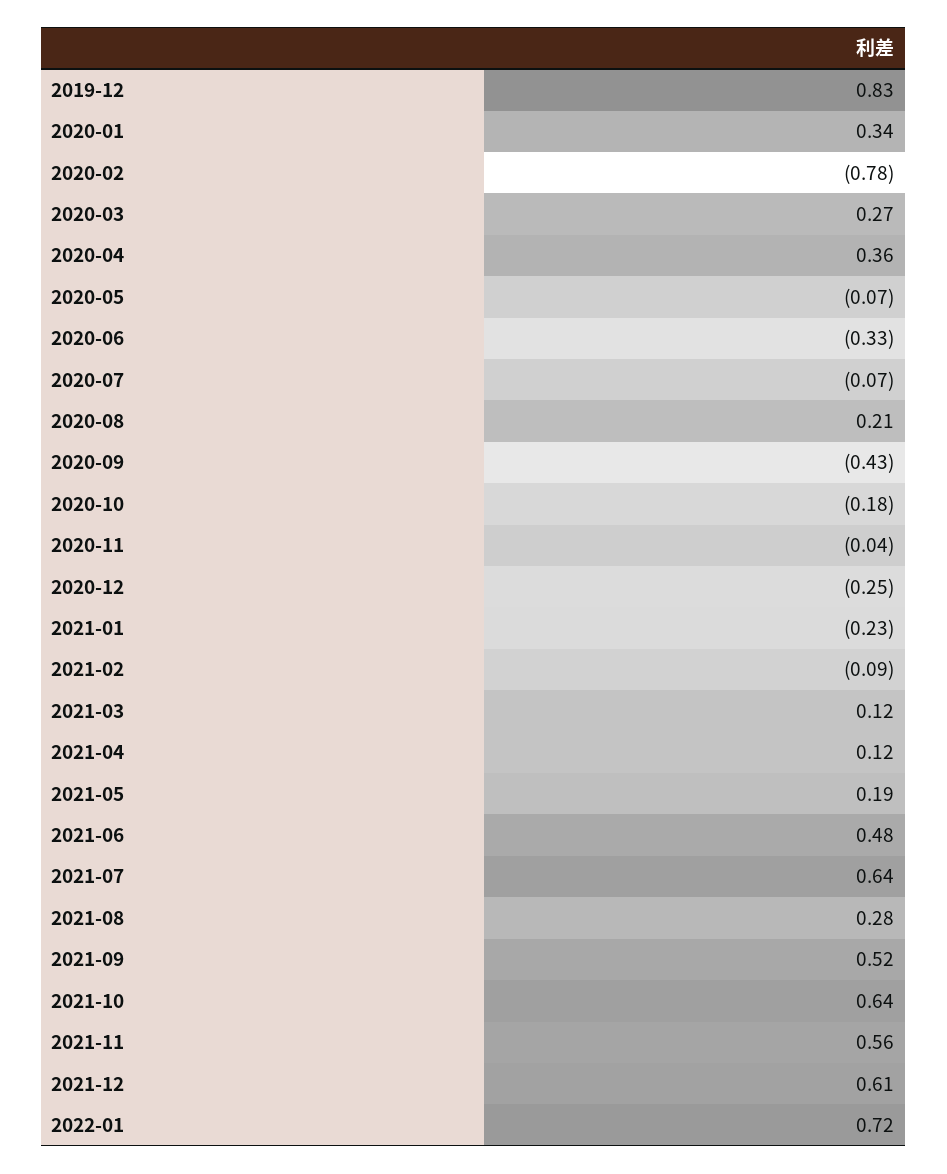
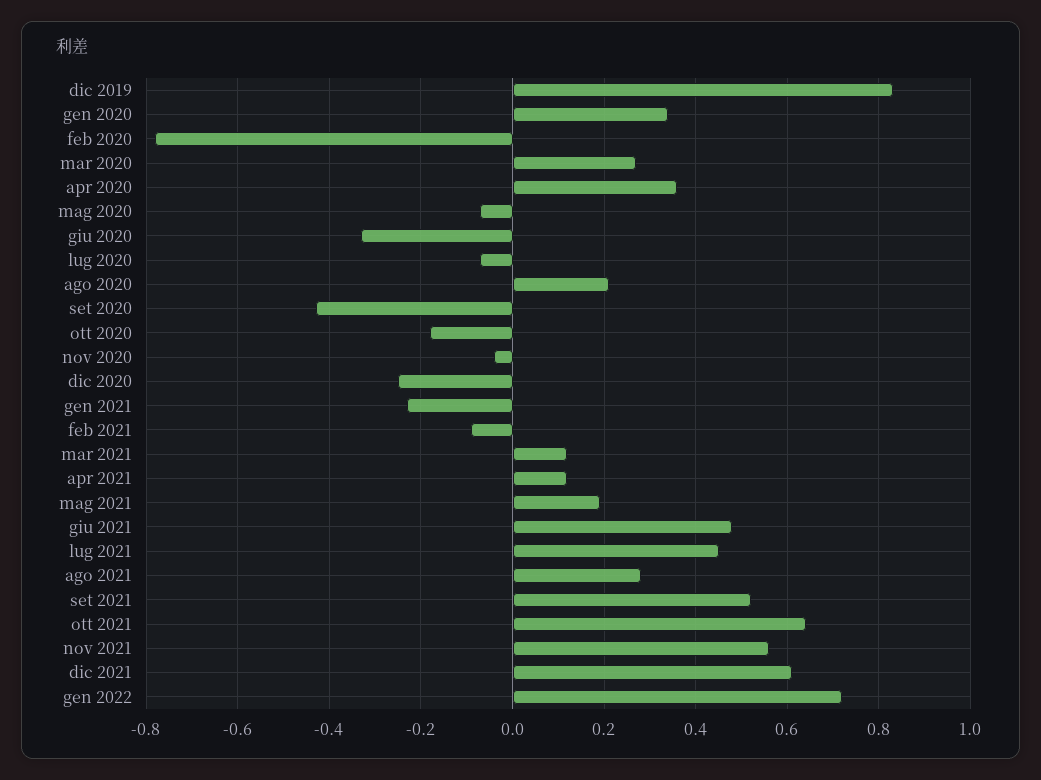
  {
    "2019-12": 0.83,
    "2020-01": 0.34,
    "2020-02": -0.78,
    "2020-03": 0.27,
    "2020-04": 0.36,
    "2020-05": -0.07,
    "2020-06": -0.33,
    "2020-07": -0.07,
    "2020-08": 0.21,
    "2020-09": -0.43,
    "2020-10": -0.18,
    "2020-11": -0.04,
    "2020-12": -0.25,
    "2021-01": -0.23,
    "2021-02": -0.09,
    "2021-03": 0.12,
    "2021-04": 0.12,
    "2021-05": 0.19,
    "2021-06": 0.48,
-   "2021-07": 0.64,
+   "2021-07": 0.45,
    "2021-08": 0.28,
    "2021-09": 0.52,
    "2021-10": 0.64,
    "2021-11": 0.56,
    "2021-12": 0.61,
    "2022-01": 0.72
  }

